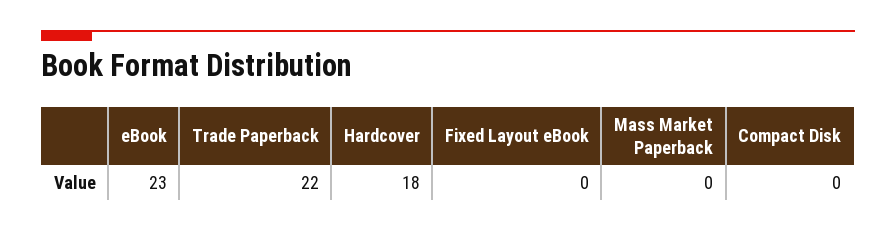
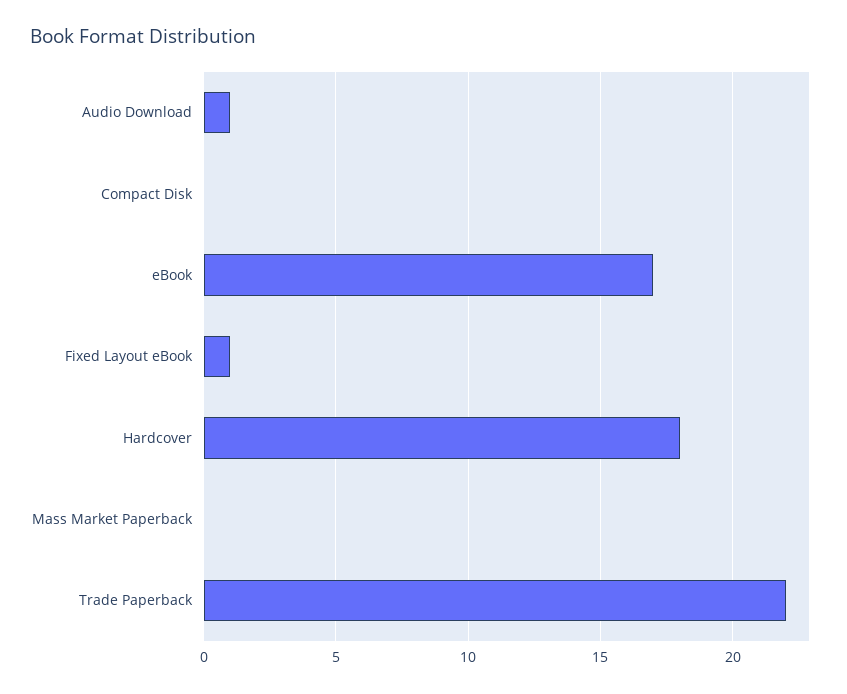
  {
-   "eBook": 23,
+   "eBook": 17,
    "Trade Paperback": 22,
    "Hardcover": 18,
-   "Fixed Layout eBook": 0,
+   "Fixed Layout eBook": 1,
    "Mass Market Paperback": 0,
-   "Compact Disk": 0
+   "Compact Disk": 0,
+   "Audio Download": 1
  }

